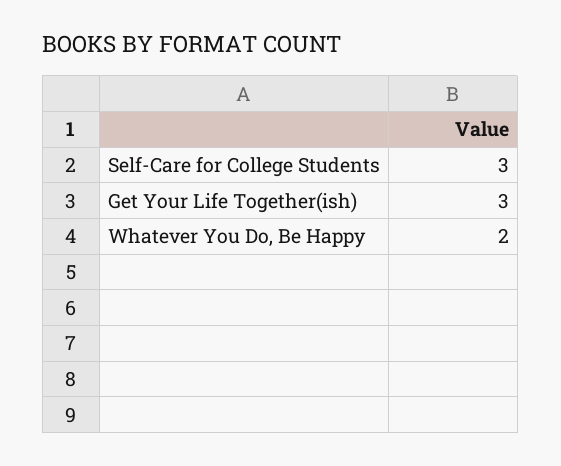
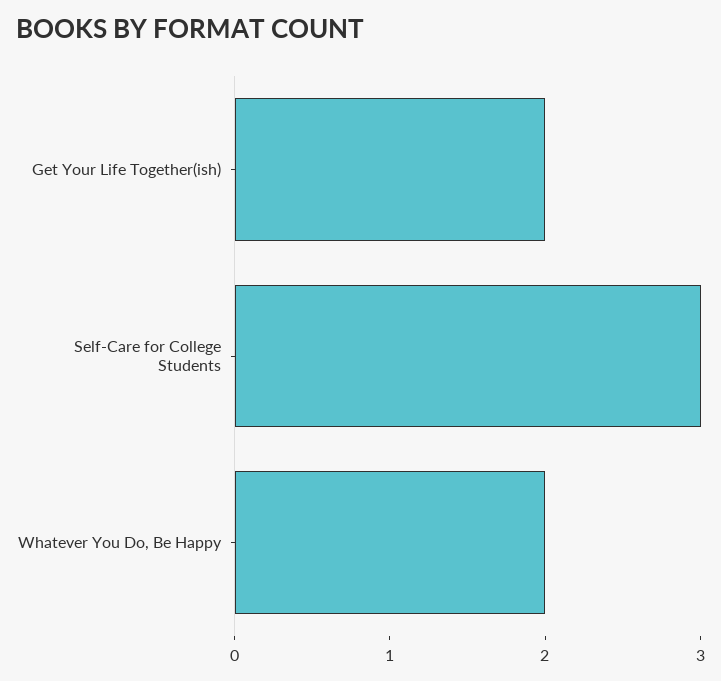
  {
    "Self-Care for College Students": 3,
-   "Get Your Life Together(ish)": 3,
+   "Get Your Life Together(ish)": 2,
    "Whatever You Do, Be Happy": 2
  }

